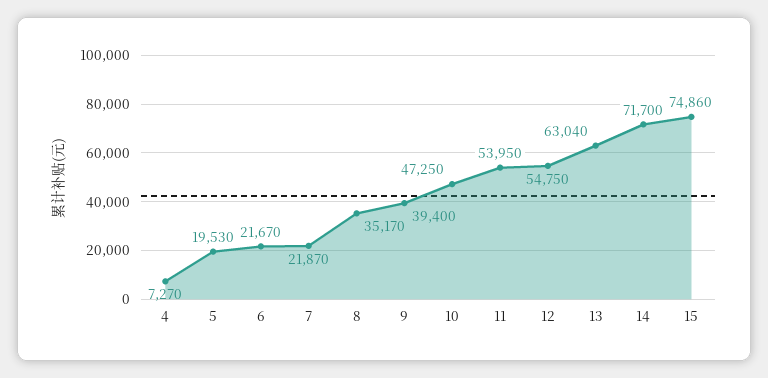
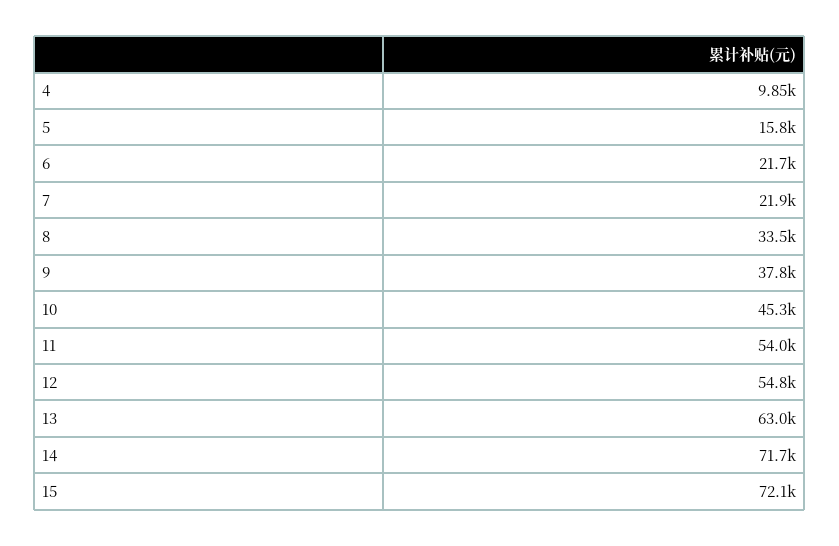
  {
-   "4": 7270,
+   "4": 9850,
-   "5": 19530,
+   "5": 15800,
    "6": 21670,
    "7": 21870,
-   "8": 35170,
+   "8": 33500,
-   "9": 39400,
+   "9": 37800,
-   "10": 47250,
+   "10": 45300,
    "11": 53950,
    "12": 54750,
    "13": 63040,
    "14": 71700,
-   "15": 74860
+   "15": 72100
  }

